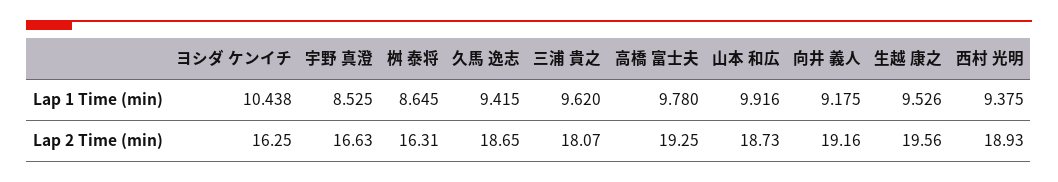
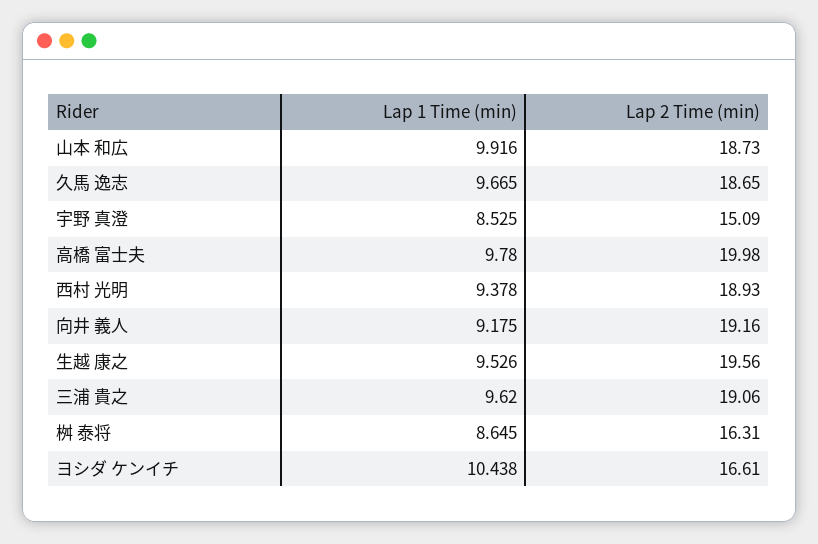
  {
    "ヨシダ ケンイチ": {
      "Lap 1 Time (min)": 10.438,
-     "Lap 2 Time (min)": 16.25
+     "Lap 2 Time (min)": 16.61
    },
    "宇野 真澄": {
      "Lap 1 Time (min)": 8.525,
-     "Lap 2 Time (min)": 16.63
+     "Lap 2 Time (min)": 15.09
    },
    "桝 泰将": {
      "Lap 1 Time (min)": 8.645,
      "Lap 2 Time (min)": 16.31
    },
    "久馬 逸志": {
-     "Lap 1 Time (min)": 9.415,
+     "Lap 1 Time (min)": 9.665,
      "Lap 2 Time (min)": 18.65
    },
    "三浦 貴之": {
      "Lap 1 Time (min)": 9.62,
-     "Lap 2 Time (min)": 18.07
+     "Lap 2 Time (min)": 19.06
    },
    "高橋 富士夫": {
      "Lap 1 Time (min)": 9.78,
-     "Lap 2 Time (min)": 19.25
+     "Lap 2 Time (min)": 19.98
    },
    "山本 和広": {
      "Lap 1 Time (min)": 9.916,
      "Lap 2 Time (min)": 18.73
    },
    "向井 義人": {
      "Lap 1 Time (min)": 9.175,
      "Lap 2 Time (min)": 19.16
    },
    "生越 康之": {
      "Lap 1 Time (min)": 9.526,
      "Lap 2 Time (min)": 19.56
    },
    "西村 光明": {
-     "Lap 1 Time (min)": 9.375,
+     "Lap 1 Time (min)": 9.378,
      "Lap 2 Time (min)": 18.93
    }
  }

